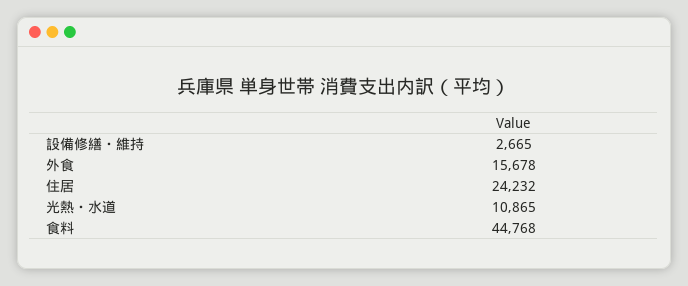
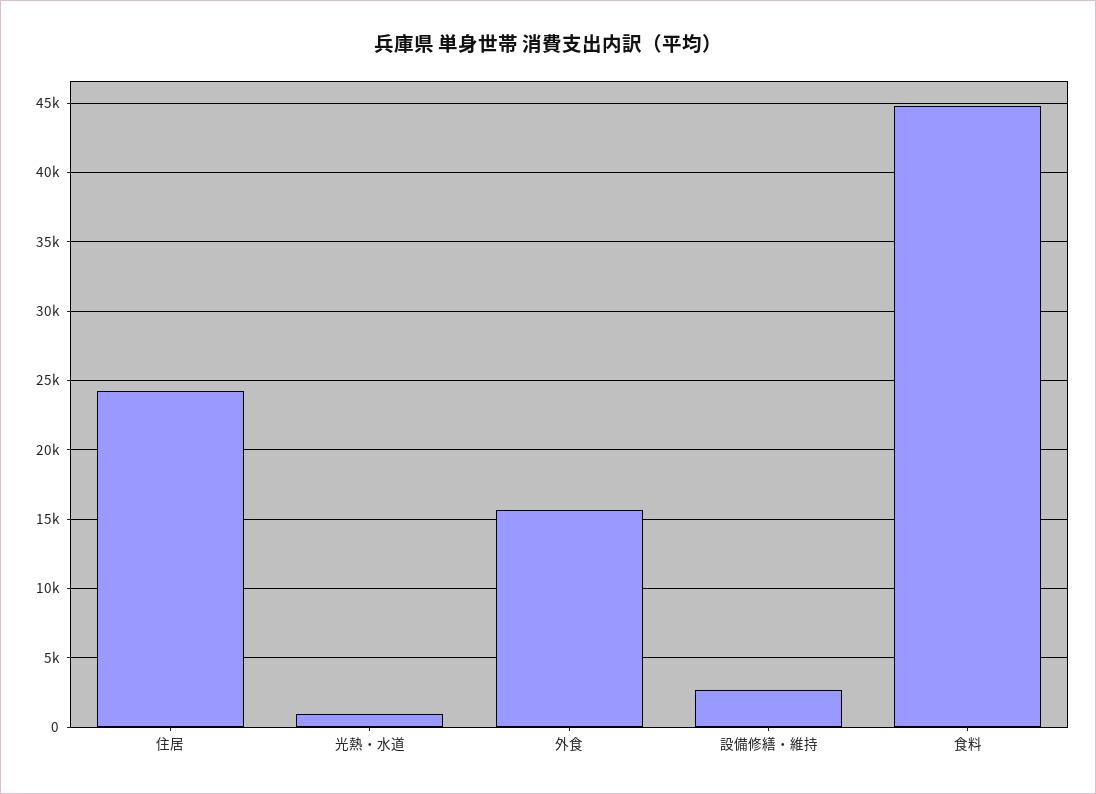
  {
    "設備修繕・維持": 2665,
    "外食": 15678,
    "住居": 24232,
-   "光熱・水道": 10865,
+   "光熱・水道": 1000,
    "食料": 44768
  }

